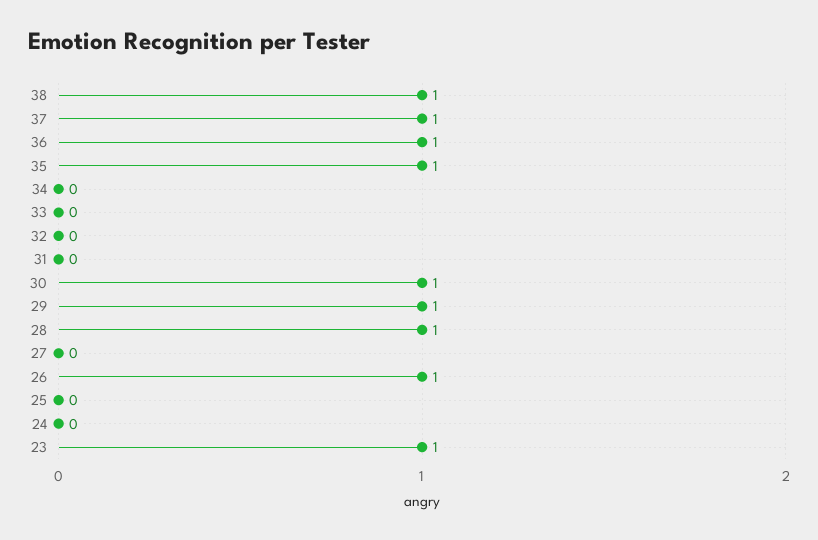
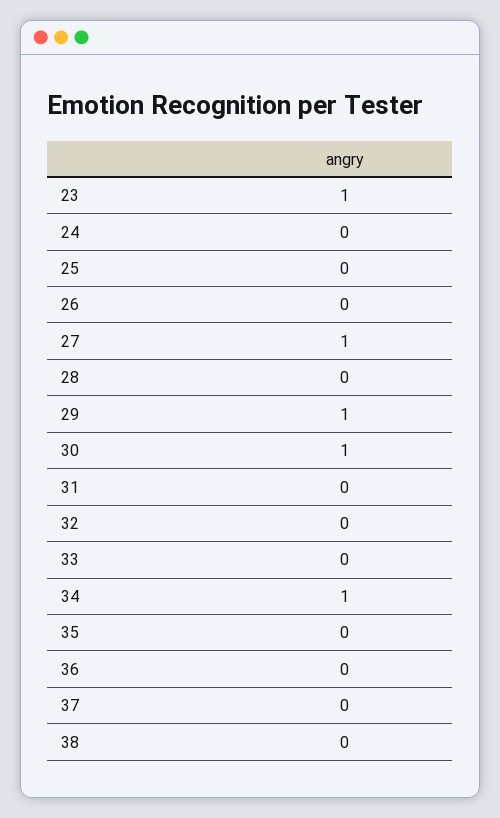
  {
-   "38": 1,
+   "38": 0,
-   "37": 1,
+   "37": 0,
-   "36": 1,
+   "36": 0,
-   "35": 1,
+   "35": 0,
-   "34": 0,
+   "34": 1,
    "33": 0,
    "32": 0,
    "31": 0,
    "30": 1,
    "29": 1,
-   "28": 1,
+   "28": 0,
-   "27": 0,
+   "27": 1,
-   "26": 1,
+   "26": 0,
    "25": 0,
    "24": 0,
    "23": 1
  }

